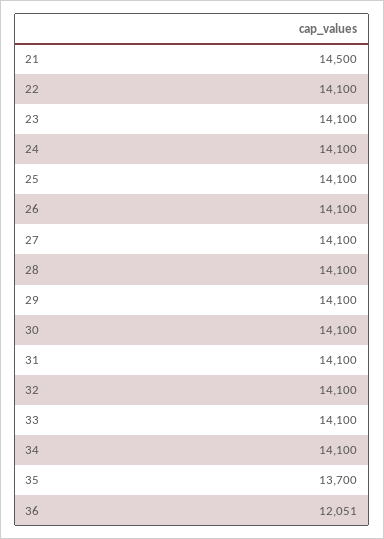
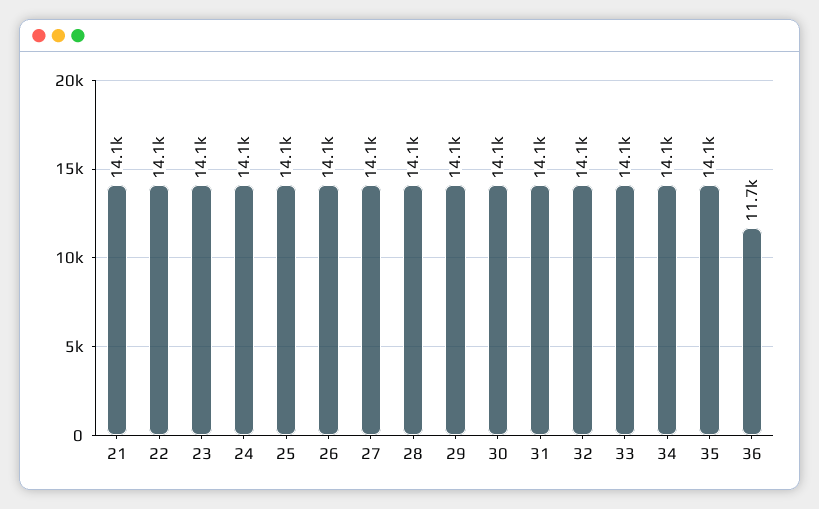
  {
-   "21": 14500,
+   "21": 14100,
    "22": 14100,
    "23": 14100,
    "24": 14100,
    "25": 14100,
    "26": 14100,
    "27": 14100,
    "28": 14100,
    "29": 14100,
    "30": 14100,
    "31": 14100,
    "32": 14100,
    "33": 14100,
    "34": 14100,
-   "35": 13700,
+   "35": 14100,
-   "36": 12051
+   "36": 11700
  }

